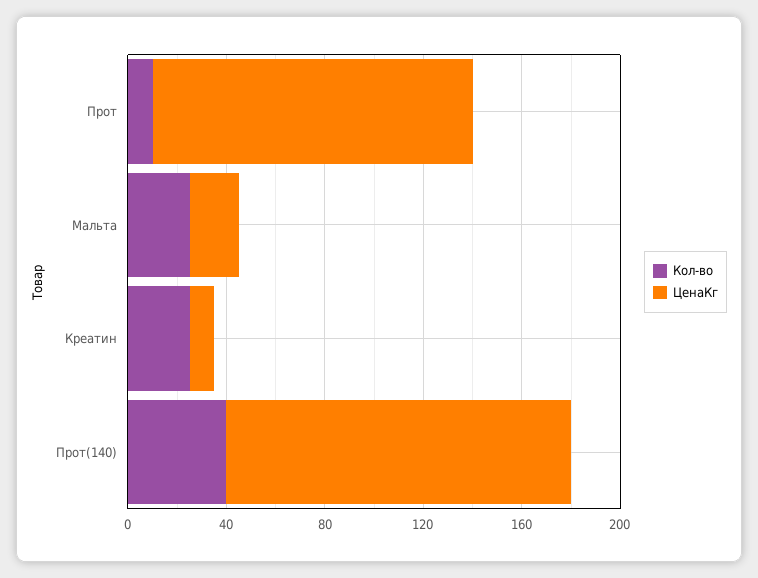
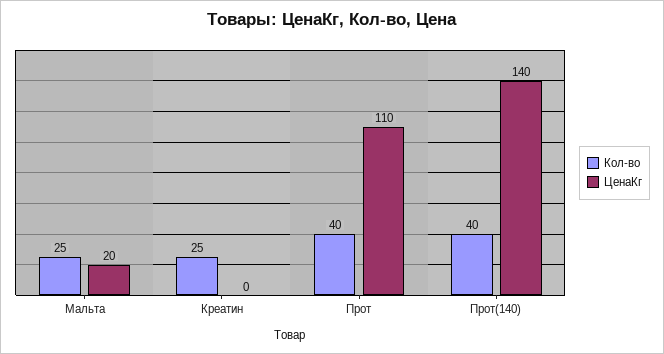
  {
    "Кол-во": {
-     "Прот": 10,
+     "Прот": 40,
      "Мальта": 25,
      "Креатин": 25,
      "Прот(140)": 40
    },
    "ЦенаКг": {
-     "Прот": 130,
+     "Прот": 110,
      "Мальта": 20,
-     "Креатин": 10,
+     "Креатин": 0,
      "Прот(140)": 140
    }
  }

